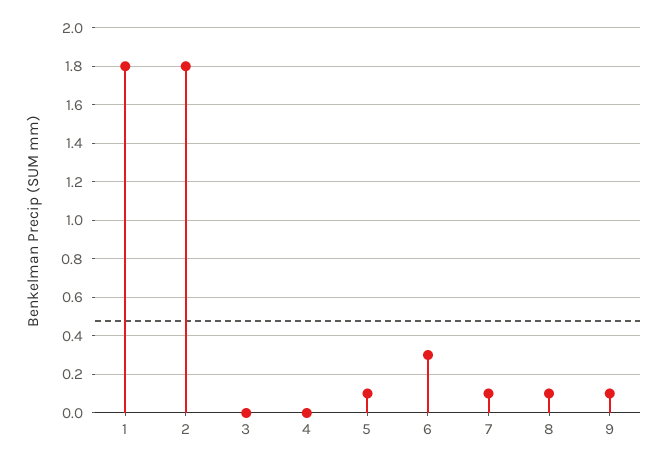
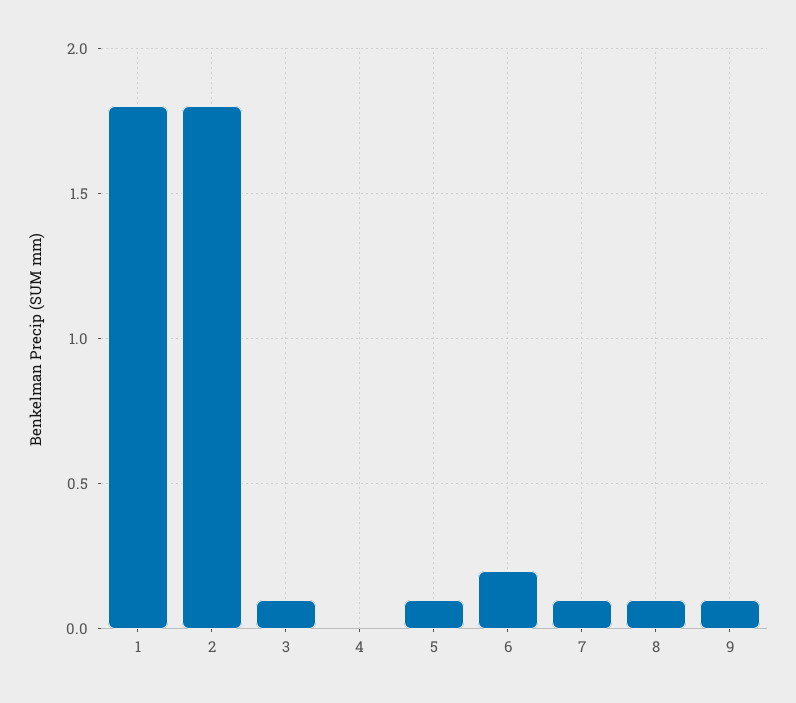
  {
    "1": 1.8,
    "2": 1.8,
-   "3": 0,
+   "3": 0.1,
    "4": 0,
    "5": 0.1,
-   "6": 0.3,
+   "6": 0.2,
    "7": 0.1,
    "8": 0.1,
    "9": 0.1
  }

